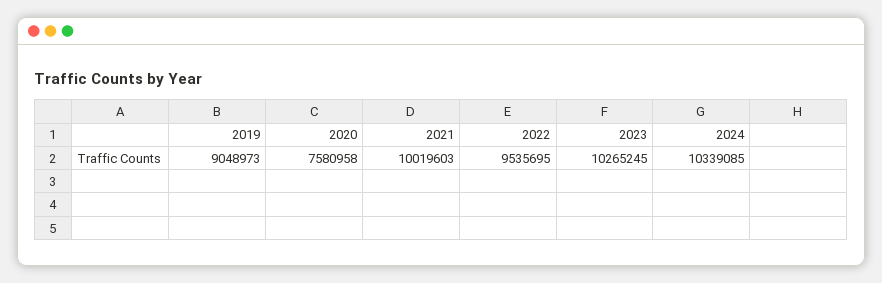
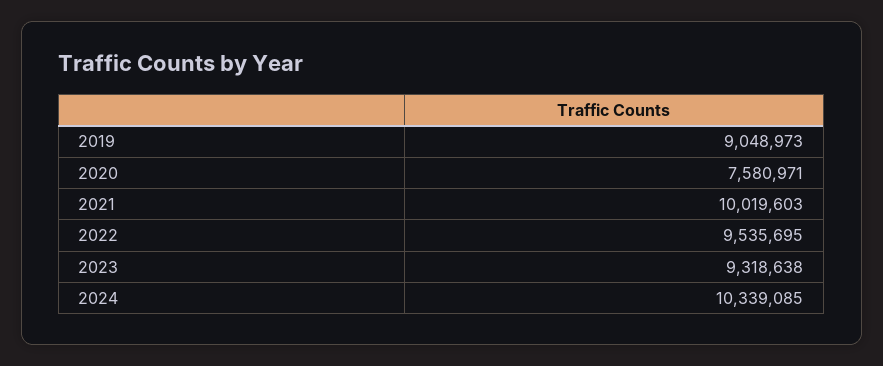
  {
    "2019": 9048973,
-   "2020": 7580958,
+   "2020": 7580971,
    "2021": 10019603,
    "2022": 9535695,
-   "2023": 10265245,
+   "2023": 9318638,
    "2024": 10339085
  }

